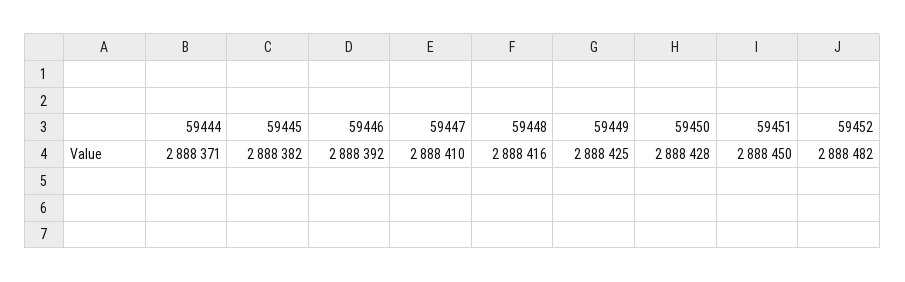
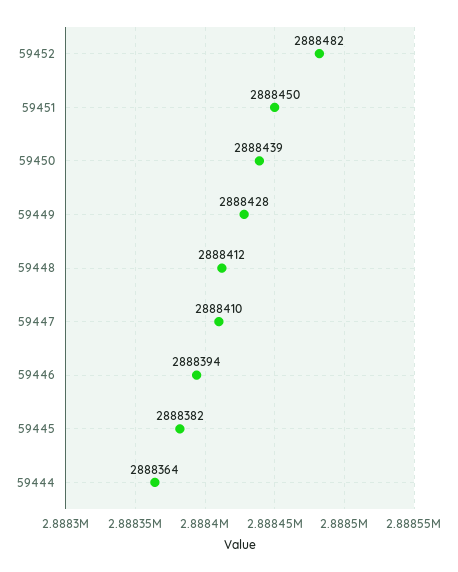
  {
-   "59444": 2888371,
+   "59444": 2888364,
    "59445": 2888382,
-   "59446": 2888392,
+   "59446": 2888394,
    "59447": 2888410,
-   "59448": 2888416,
+   "59448": 2888412,
-   "59449": 2888425,
+   "59449": 2888428,
-   "59450": 2888428,
+   "59450": 2888439,
    "59451": 2888450,
    "59452": 2888482
  }

